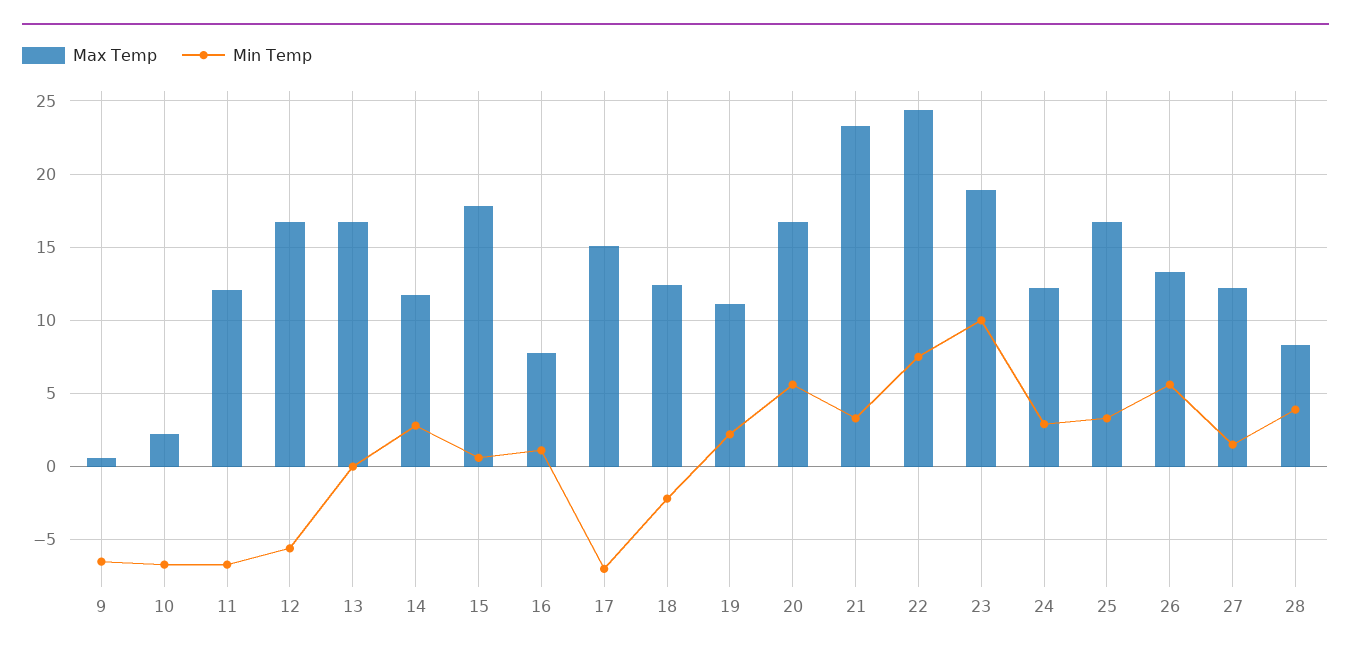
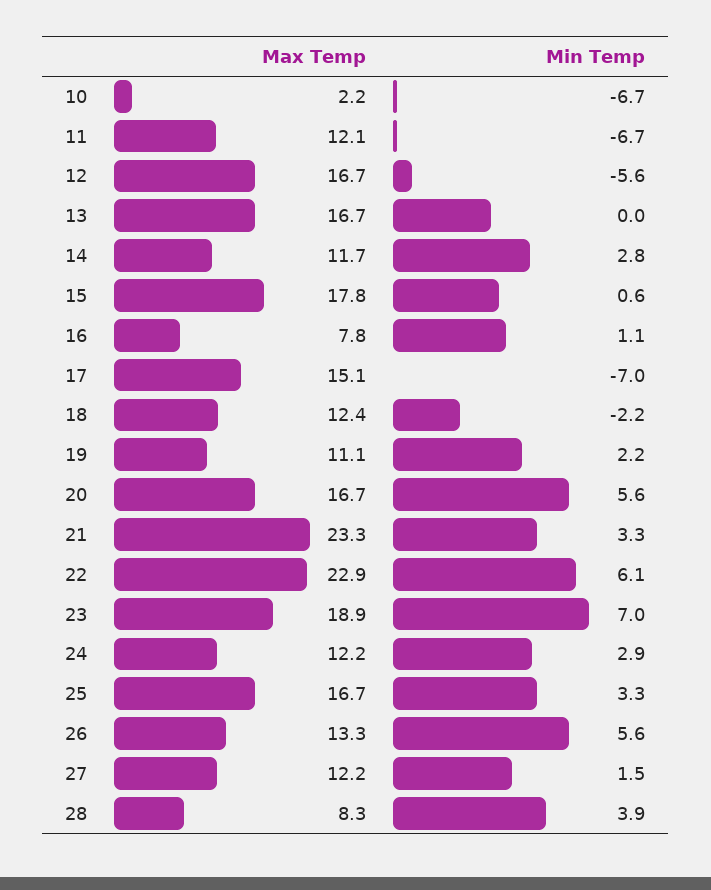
  {
    "Max Temp": {
-     "9": 0.5,
      "10": 2.2,
      "11": 12.1,
      "12": 16.7,
      "13": 16.7,
      "14": 11.7,
      "15": 17.8,
      "16": 7.8,
      "17": 15.1,
      "18": 12.4,
      "19": 11.1,
      "20": 16.7,
      "21": 23.3,
-     "22": 24.5,
+     "22": 22.9,
      "23": 18.9,
      "24": 12.2,
      "25": 16.7,
      "26": 13.3,
      "27": 12.2,
      "28": 8.3
    },
    "Min Temp": {
-     "9": -6.5,
      "10": -6.7,
      "11": -6.7,
      "12": -5.6,
      "13": 0,
      "14": 2.8,
      "15": 0.6,
      "16": 1.1,
      "17": -7,
      "18": -2.2,
      "19": 2.2,
      "20": 5.6,
      "21": 3.3,
-     "22": 7.5,
+     "22": 6.1,
-     "23": 10,
+     "23": 7,
      "24": 2.9,
      "25": 3.3,
      "26": 5.6,
      "27": 1.5,
      "28": 3.9
    }
  }

